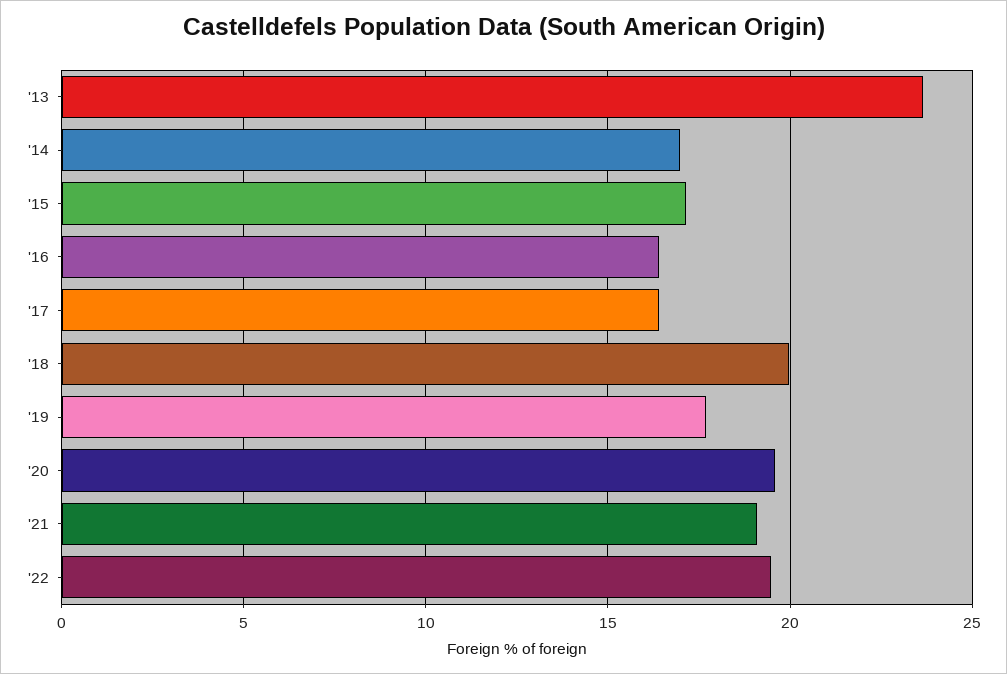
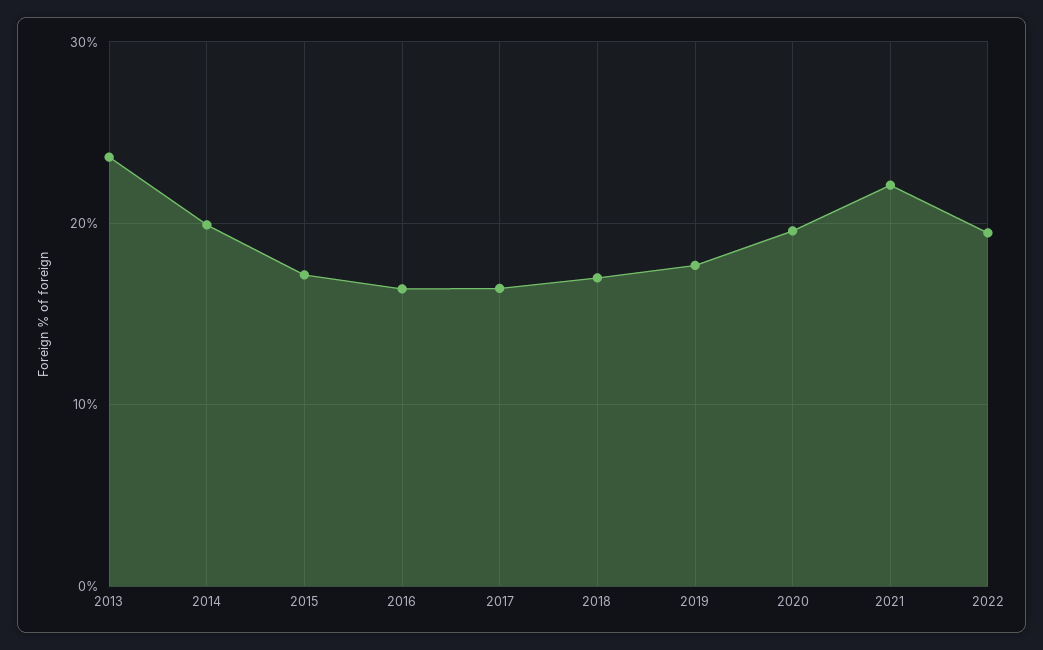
  {
    "'13": 23.5,
-   "'14": 17,
+   "'14": 20,
    "'15": 17,
    "'16": 16.5,
    "'17": 16.5,
-   "'18": 20,
+   "'18": 17,
    "'19": 17.5,
    "'20": 19.5,
-   "'21": 19,
+   "'21": 22,
    "'22": 19.5
  }

